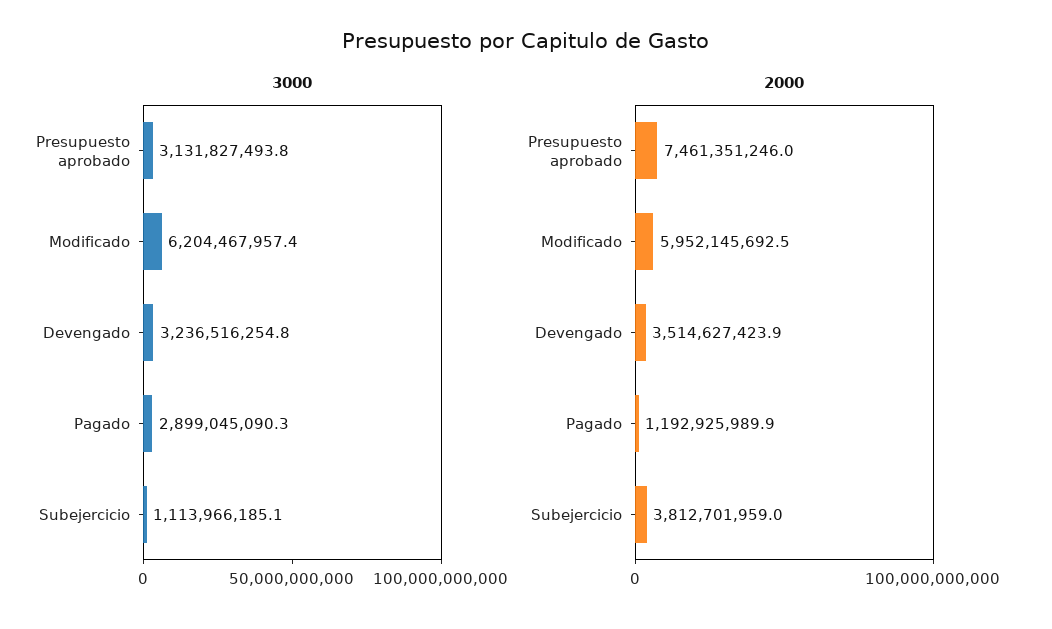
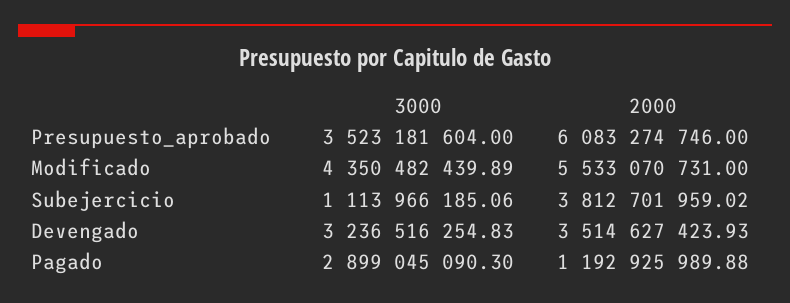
  {
    "3000": {
-     "Presupuesto aprobado": 3131827493.8,
+     "Presupuesto aprobado": 3523181604,
-     "Modificado": 6204467957.4,
+     "Modificado": 4350482439.89,
      "Devengado": 3236516254.83,
      "Pagado": 2899045090.3,
      "Subejercicio": 1113966185.06
    },
    "2000": {
-     "Presupuesto aprobado": 7461351246,
+     "Presupuesto aprobado": 6083274746,
-     "Modificado": 5952145692.5,
+     "Modificado": 5533070731,
      "Devengado": 3514627423.93,
      "Pagado": 1192925989.88,
      "Subejercicio": 3812701959.02
    }
  }

